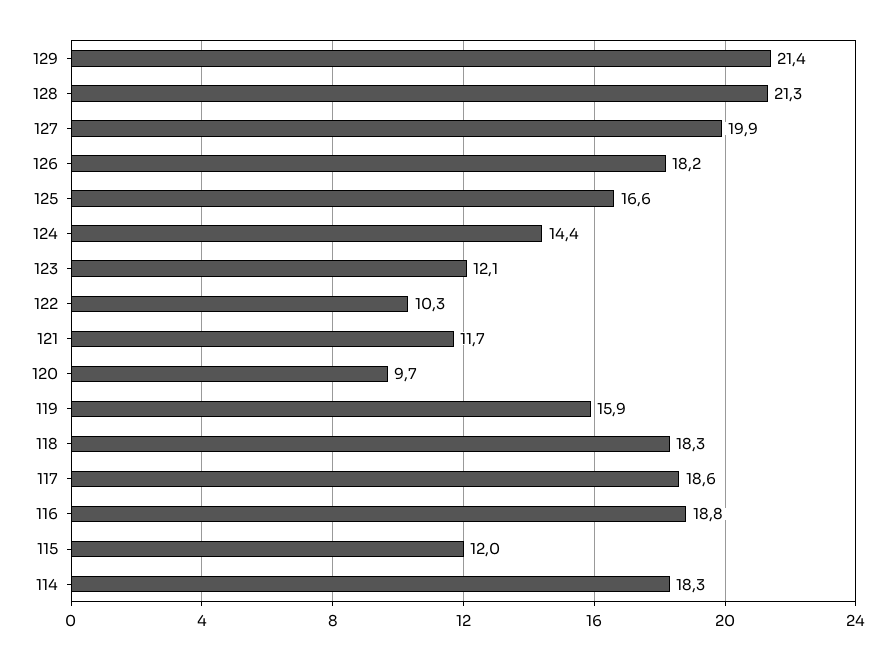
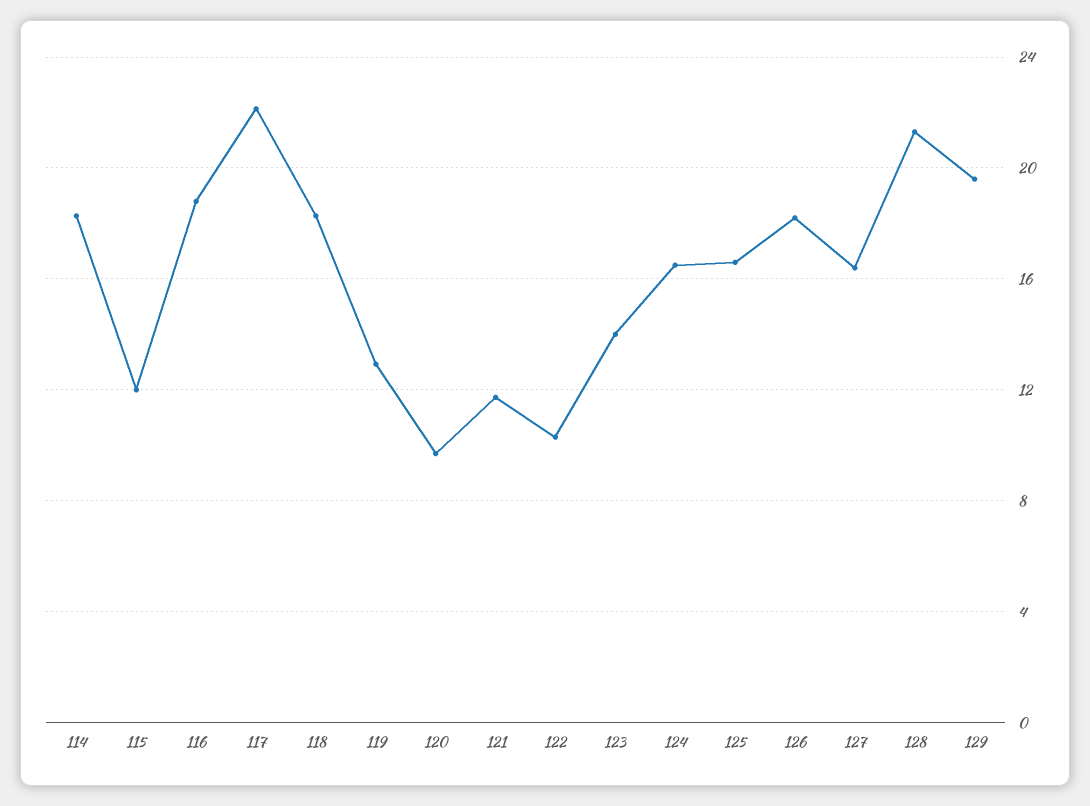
  {
-   "129": 21.4,
+   "129": 19.5,
    "128": 21.3,
-   "127": 19.9,
+   "127": 16.5,
    "126": 18.2,
    "125": 16.6,
-   "124": 14.4,
+   "124": 16.5,
-   "123": 12.1,
+   "123": 14,
    "122": 10.3,
    "121": 11.7,
    "120": 9.7,
-   "119": 15.9,
+   "119": 13,
    "118": 18.3,
-   "117": 18.6,
+   "117": 22,
    "116": 18.8,
    "115": 12,
    "114": 18.3
  }

